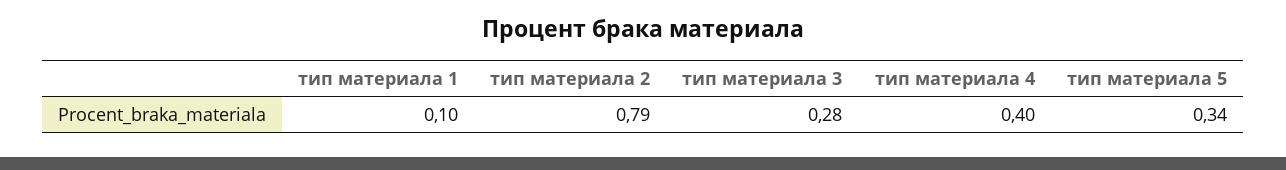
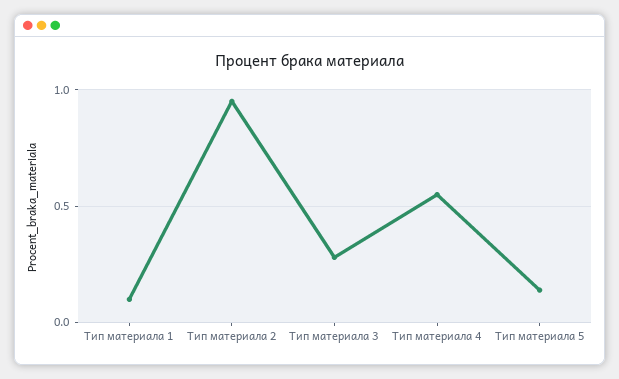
  {
    "тип материала 1": 0.1,
-   "тип материала 2": 0.79,
+   "тип материала 2": 0.95,
    "тип материала 3": 0.28,
-   "тип материала 4": 0.4,
+   "тип материала 4": 0.55,
-   "тип материала 5": 0.34
+   "тип материала 5": 0.15
  }

